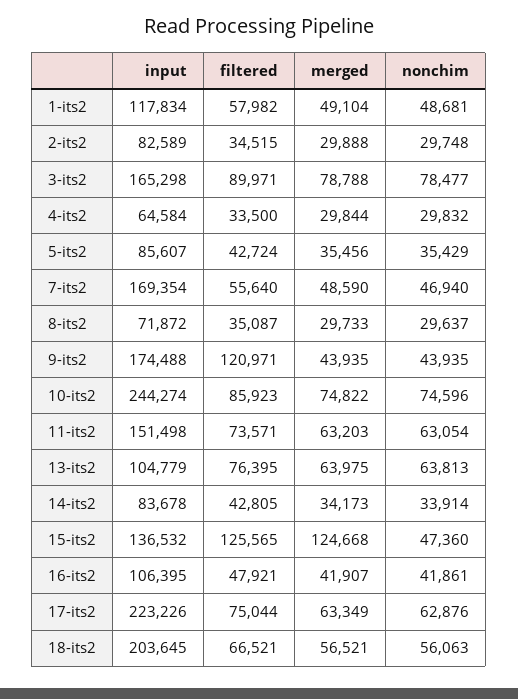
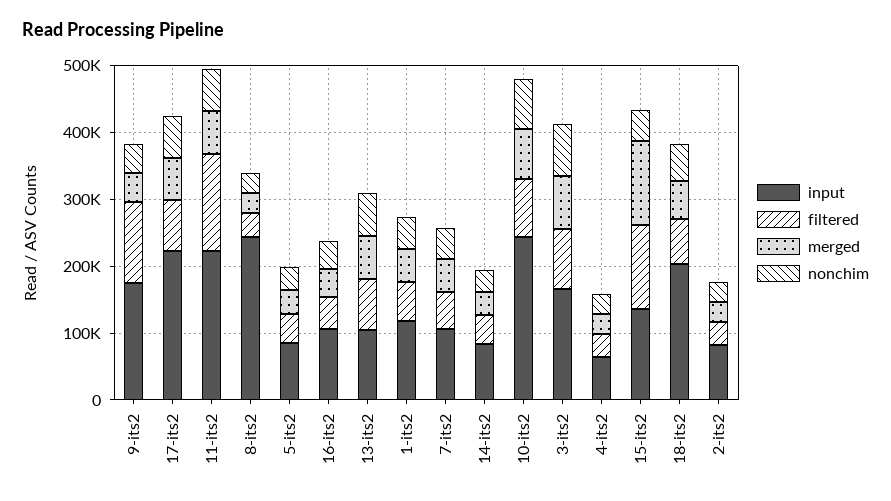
  {
    "input": {
      "1-its2": 117834,
      "2-its2": 82589,
      "3-its2": 165298,
      "4-its2": 64584,
      "5-its2": 85607,
-     "7-its2": 169354,
+     "7-its2": 100000,
-     "8-its2": 71872,
+     "8-its2": 240000,
      "9-its2": 174488,
      "10-its2": 244274,
-     "11-its2": 151498,
+     "11-its2": 220000,
      "13-its2": 104779,
      "14-its2": 83678,
      "15-its2": 136532,
      "16-its2": 106395,
      "17-its2": 223226,
      "18-its2": 203645
    },
    "filtered": {
      "1-its2": 57982,
      "2-its2": 34515,
      "3-its2": 89971,
      "4-its2": 33500,
      "5-its2": 42724,
      "7-its2": 55640,
      "8-its2": 35087,
      "9-its2": 120971,
      "10-its2": 85923,
-     "11-its2": 73571,
+     "11-its2": 140000,
      "13-its2": 76395,
      "14-its2": 42805,
      "15-its2": 125565,
      "16-its2": 47921,
      "17-its2": 75044,
      "18-its2": 66521
    },
    "merged": {
      "1-its2": 49104,
      "2-its2": 29888,
      "3-its2": 78788,
      "4-its2": 29844,
      "5-its2": 35456,
      "7-its2": 48590,
      "8-its2": 29733,
      "9-its2": 43935,
      "10-its2": 74822,
      "11-its2": 63203,
      "13-its2": 63975,
      "14-its2": 34173,
      "15-its2": 124668,
      "16-its2": 41907,
      "17-its2": 63349,
      "18-its2": 56521
    },
    "nonchim": {
      "1-its2": 48681,
      "2-its2": 29748,
      "3-its2": 78477,
      "4-its2": 29832,
      "5-its2": 35429,
      "7-its2": 46940,
      "8-its2": 29637,
      "9-its2": 43935,
      "10-its2": 74596,
      "11-its2": 63054,
      "13-its2": 63813,
      "14-its2": 33914,
      "15-its2": 47360,
      "16-its2": 41861,
      "17-its2": 62876,
      "18-its2": 56063
    }
  }

